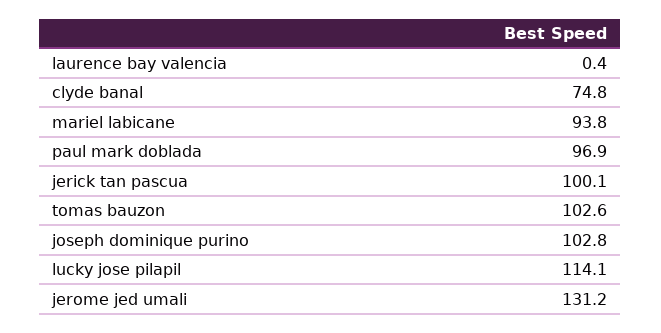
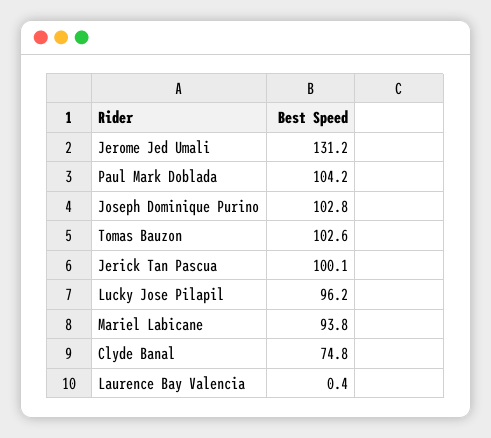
  {
    "laurence bay valencia": 0.4,
    "clyde banal": 74.8,
    "mariel labicane": 93.8,
-   "paul mark doblada": 96.9,
+   "paul mark doblada": 104.2,
    "jerick tan pascua": 100.1,
    "tomas bauzon": 102.6,
    "joseph dominique purino": 102.8,
-   "lucky jose pilapil": 114.1,
+   "lucky jose pilapil": 96.2,
    "jerome jed umali": 131.2
  }

